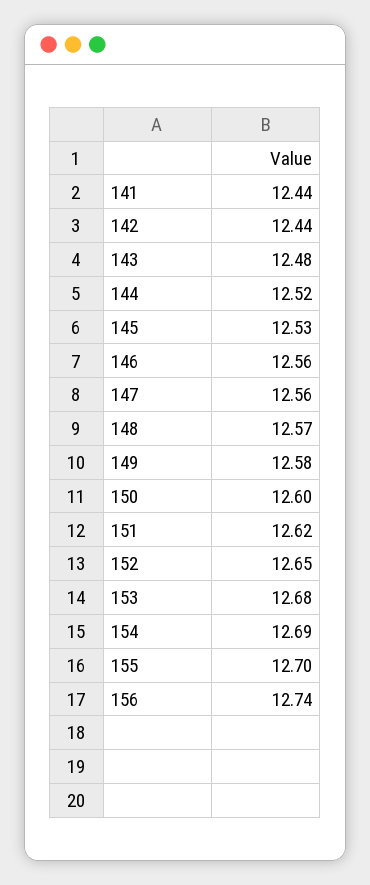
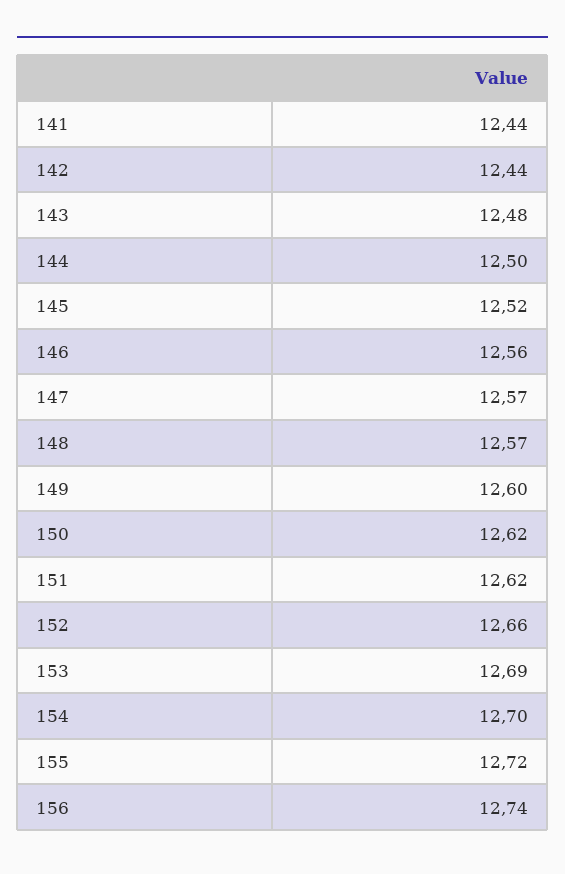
  {
    "141": 12.44,
    "142": 12.44,
    "143": 12.48,
-   "144": 12.52,
+   "144": 12.5,
-   "145": 12.53,
+   "145": 12.52,
    "146": 12.56,
-   "147": 12.56,
+   "147": 12.57,
    "148": 12.57,
-   "149": 12.58,
+   "149": 12.6,
-   "150": 12.6,
+   "150": 12.62,
    "151": 12.62,
-   "152": 12.65,
+   "152": 12.66,
-   "153": 12.68,
+   "153": 12.69,
-   "154": 12.69,
+   "154": 12.7,
-   "155": 12.7,
+   "155": 12.72,
    "156": 12.74
  }

